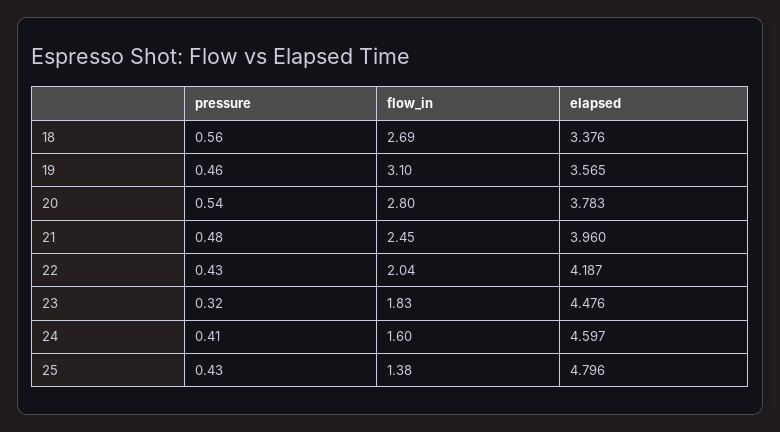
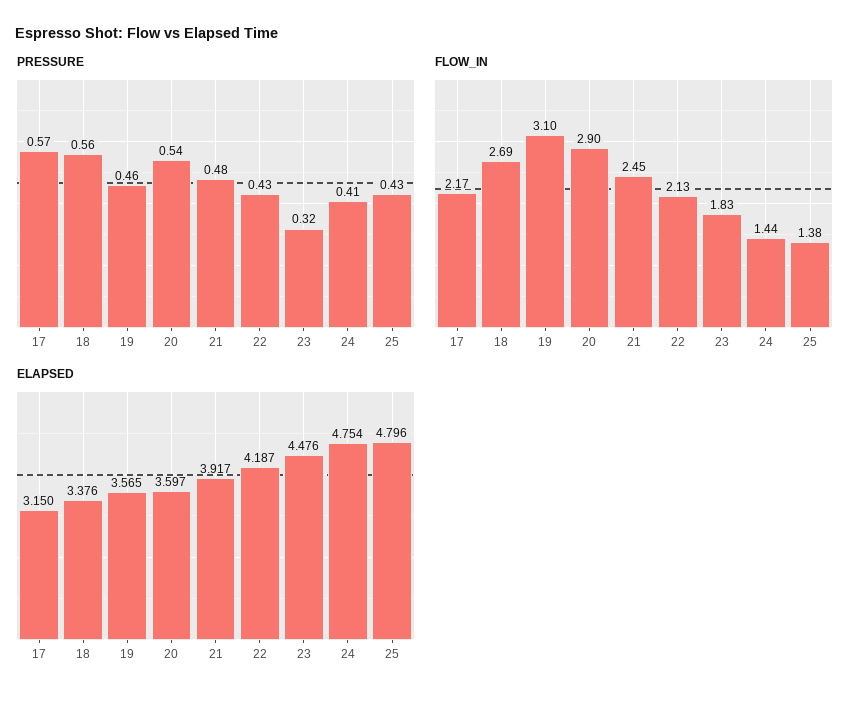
  {
    "pressure": {
      "18": 0.56,
      "19": 0.46,
      "20": 0.54,
      "21": 0.48,
      "22": 0.43,
      "23": 0.32,
      "24": 0.41,
-     "25": 0.43
+     "25": 0.43,
+     "17": 0.57
    },
    "flow_in": {
      "18": 2.69,
      "19": 3.1,
-     "20": 2.8,
+     "20": 2.9,
      "21": 2.45,
-     "22": 2.04,
+     "22": 2.13,
      "23": 1.83,
-     "24": 1.6,
+     "24": 1.44,
-     "25": 1.38
+     "25": 1.38,
+     "17": 2.17
    },
    "elapsed": {
      "18": 3.376,
      "19": 3.565,
-     "20": 3.783,
+     "20": 3.597,
-     "21": 3.96,
+     "21": 3.917,
      "22": 4.187,
      "23": 4.476,
-     "24": 4.597,
+     "24": 4.754,
-     "25": 4.796
+     "25": 4.796,
+     "17": 3.15
    }
  }

